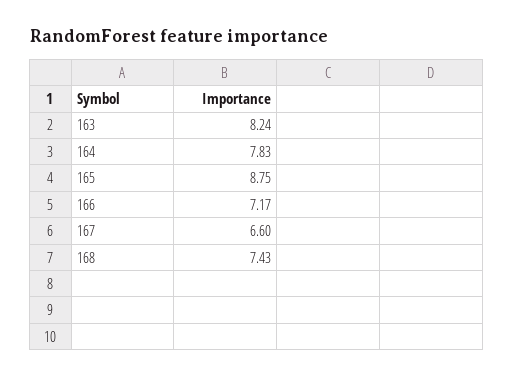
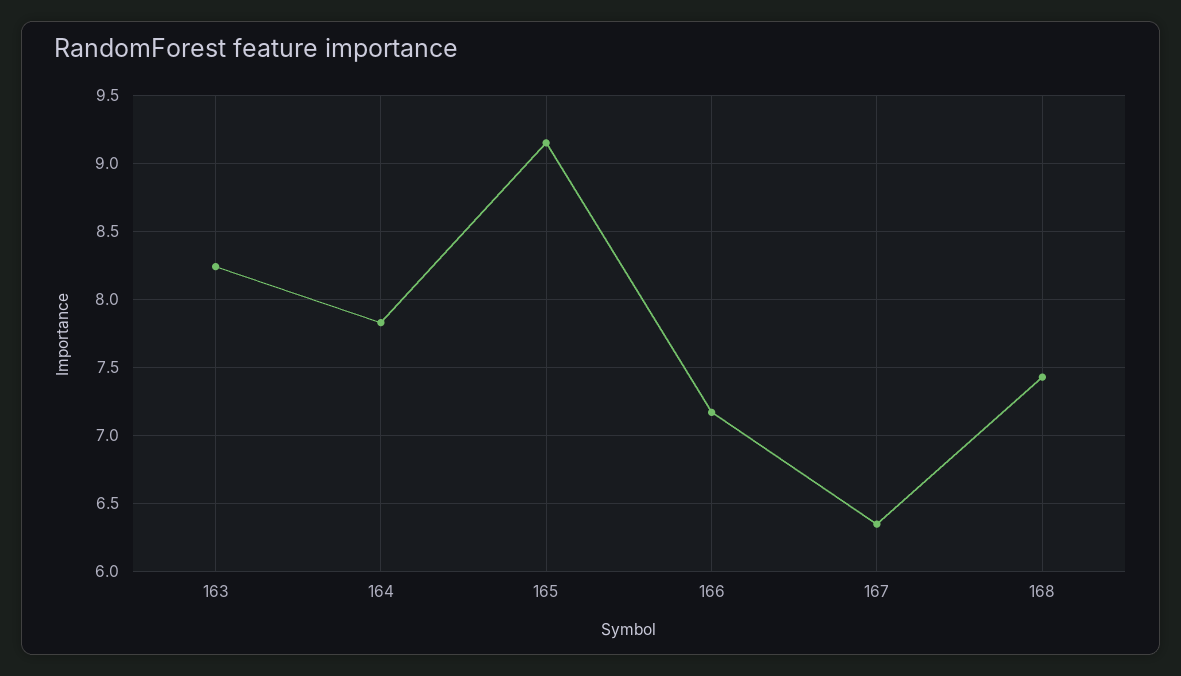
  {
    "163": 8.24,
    "164": 7.83,
-   "165": 8.75,
+   "165": 9.15,
    "166": 7.17,
-   "167": 6.6,
+   "167": 6.35,
    "168": 7.43
  }

